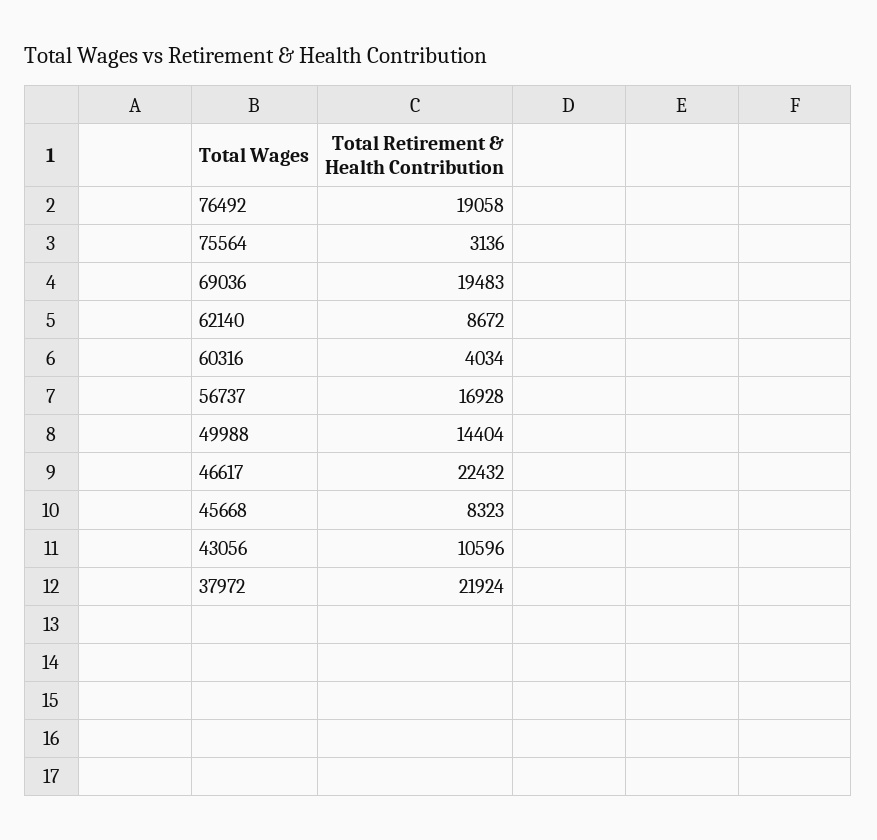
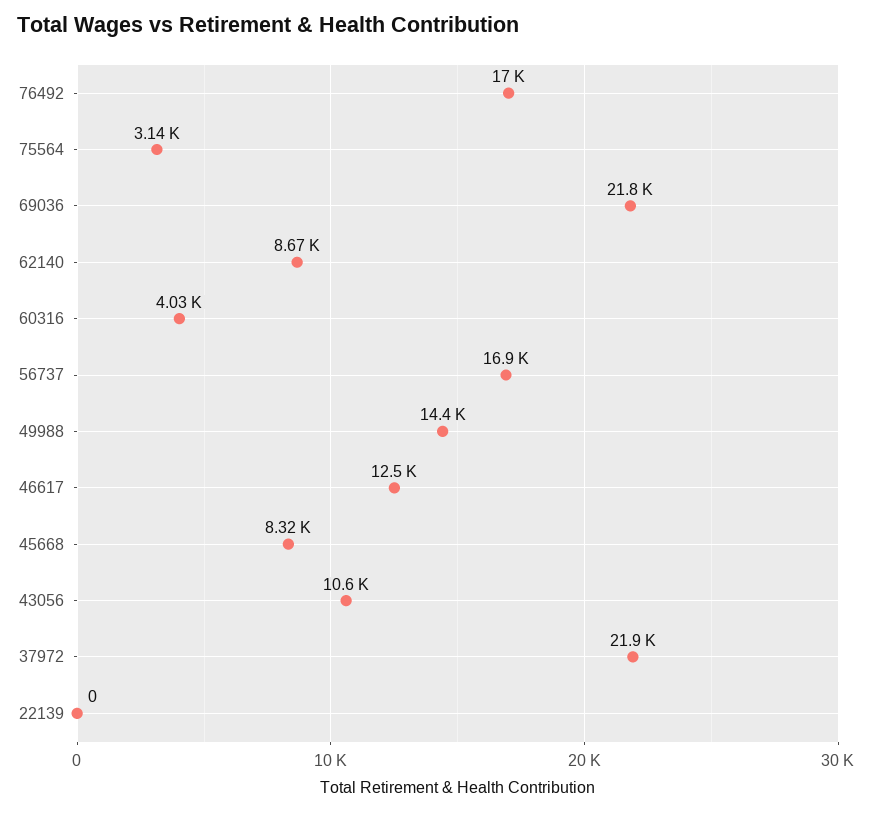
  {
-   "76492": 19058,
+   "76492": 17000,
    "75564": 3136,
-   "69036": 19483,
+   "69036": 21800,
    "62140": 8672,
    "60316": 4034,
    "56737": 16928,
    "49988": 14404,
-   "46617": 22432,
+   "46617": 12500,
    "45668": 8323,
    "43056": 10596,
-   "37972": 21924
+   "37972": 21924,
+   "22139": 0
  }

